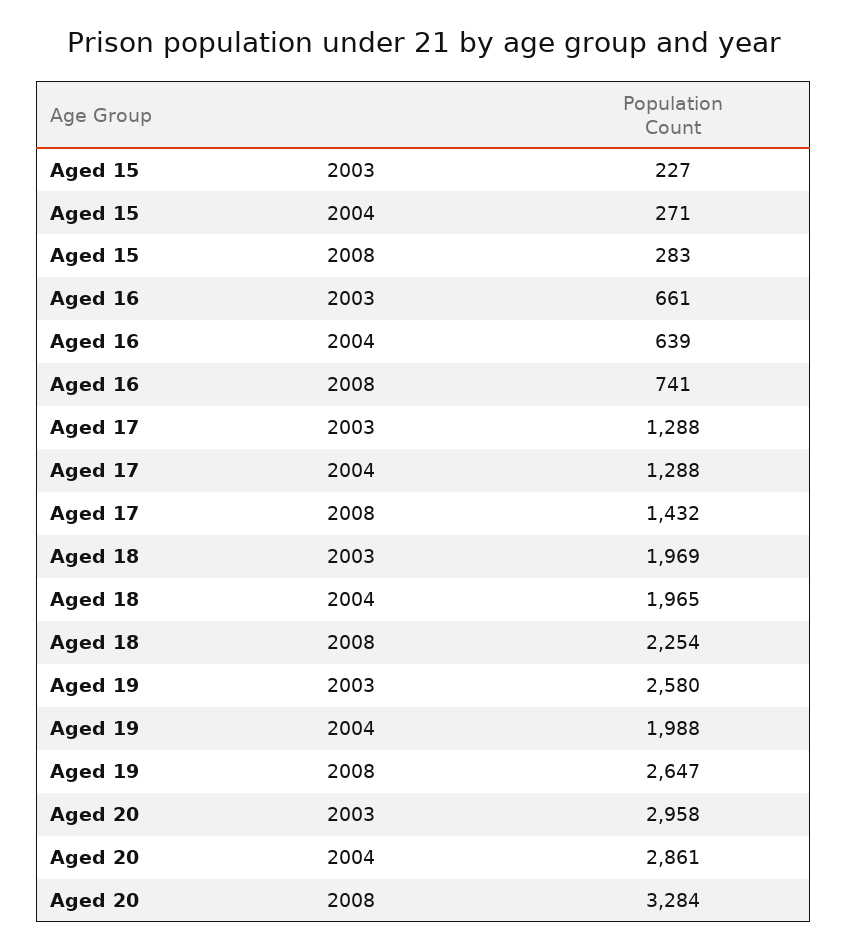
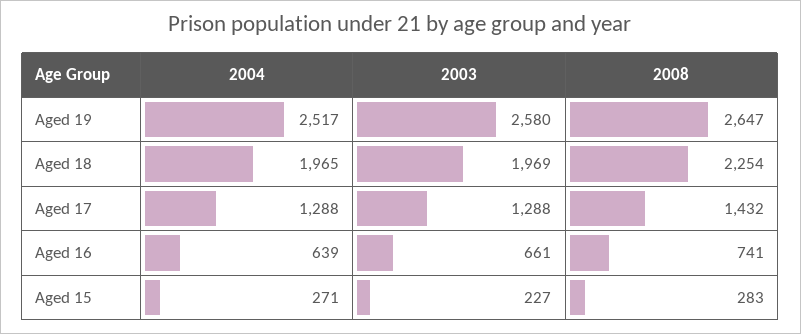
  {
    "Aged 15": {
      "2003": 227,
      "2004": 271,
      "2008": 283
    },
    "Aged 16": {
      "2003": 661,
      "2004": 639,
      "2008": 741
    },
    "Aged 17": {
      "2003": 1288,
      "2004": 1288,
      "2008": 1432
    },
    "Aged 18": {
      "2003": 1969,
      "2004": 1965,
      "2008": 2254
    },
    "Aged 19": {
      "2003": 2580,
-     "2004": 1988,
+     "2004": 2517,
      "2008": 2647
-   },
+   }
-   "Aged 20": {
-     "2003": 2958,
-     "2004": 2861,
-     "2008": 3284
-   }
  }

